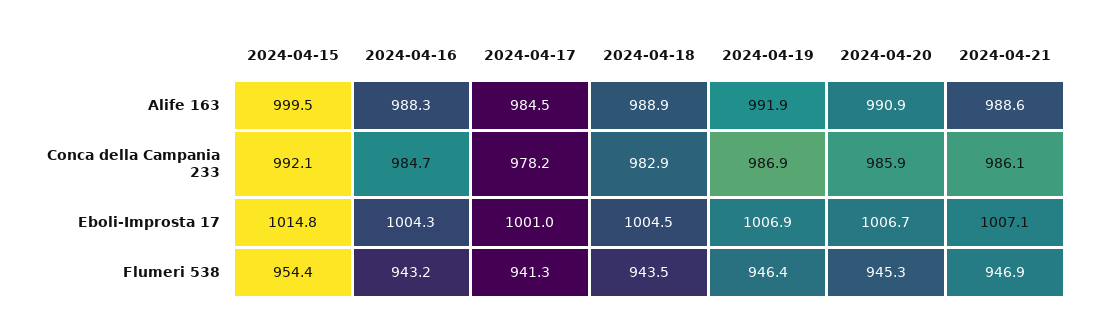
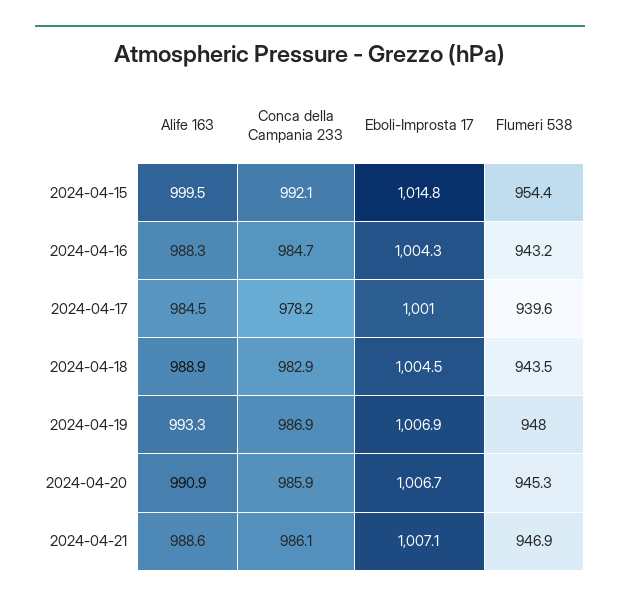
  {
    "2024-04-15": {
      "Alife 163": 999.5,
      "Conca della Campania 233": 992.1,
      "Eboli-Improsta 17": 1014.8,
      "Flumeri 538": 954.4
    },
    "2024-04-16": {
      "Alife 163": 988.3,
      "Conca della Campania 233": 984.7,
      "Eboli-Improsta 17": 1004.3,
      "Flumeri 538": 943.2
    },
    "2024-04-17": {
      "Alife 163": 984.5,
      "Conca della Campania 233": 978.2,
      "Eboli-Improsta 17": 1001,
-     "Flumeri 538": 941.3
+     "Flumeri 538": 939.6
    },
    "2024-04-18": {
      "Alife 163": 988.9,
      "Conca della Campania 233": 982.9,
      "Eboli-Improsta 17": 1004.5,
      "Flumeri 538": 943.5
    },
    "2024-04-19": {
-     "Alife 163": 991.9,
+     "Alife 163": 993.3,
      "Conca della Campania 233": 986.9,
      "Eboli-Improsta 17": 1006.9,
-     "Flumeri 538": 946.4
+     "Flumeri 538": 948
    },
    "2024-04-20": {
      "Alife 163": 990.9,
      "Conca della Campania 233": 985.9,
      "Eboli-Improsta 17": 1006.7,
      "Flumeri 538": 945.3
    },
    "2024-04-21": {
      "Alife 163": 988.6,
      "Conca della Campania 233": 986.1,
      "Eboli-Improsta 17": 1007.1,
      "Flumeri 538": 946.9
    }
  }

